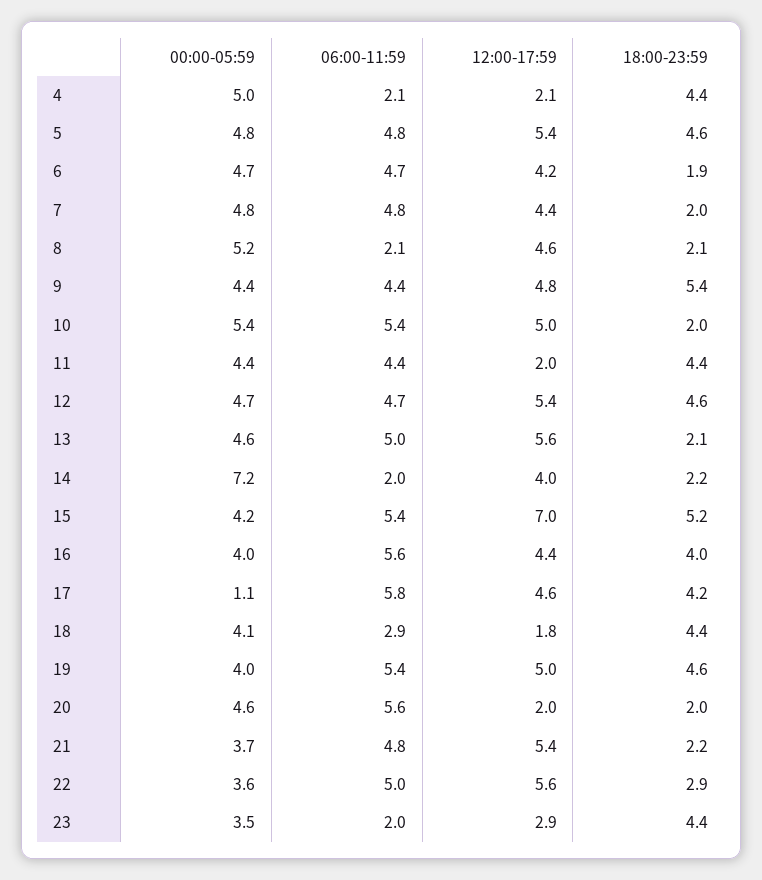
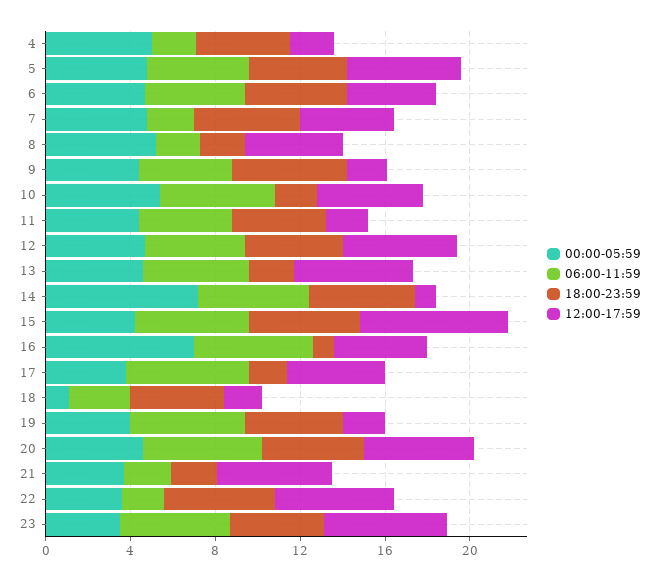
  {
    "00:00-05:59": {
      "4": 5,
      "5": 4.8,
      "6": 4.7,
      "7": 4.8,
      "8": 5.2,
      "9": 4.4,
      "10": 5.4,
      "11": 4.4,
      "12": 4.7,
      "13": 4.6,
      "14": 7.2,
      "15": 4.2,
-     "16": 4,
+     "16": 7,
-     "17": 1.1,
+     "17": 4,
-     "18": 4.1,
+     "18": 1,
      "19": 4,
      "20": 4.6,
      "21": 3.7,
      "22": 3.6,
      "23": 3.5
    },
    "06:00-11:59": {
      "4": 2.1,
      "5": 4.8,
      "6": 4.7,
-     "7": 4.8,
+     "7": 2,
      "8": 2.1,
      "9": 4.4,
      "10": 5.4,
      "11": 4.4,
      "12": 4.7,
      "13": 5,
-     "14": 2,
+     "14": 5,
      "15": 5.4,
      "16": 5.6,
      "17": 5.8,
      "18": 2.9,
      "19": 5.4,
      "20": 5.6,
-     "21": 4.8,
+     "21": 2,
-     "22": 5,
+     "22": 2,
-     "23": 2
+     "23": 5
    },
    "12:00-17:59": {
      "4": 2.1,
      "5": 5.4,
      "6": 4.2,
      "7": 4.4,
      "8": 4.6,
-     "9": 4.8,
+     "9": 2,
      "10": 5,
      "11": 2,
      "12": 5.4,
      "13": 5.6,
-     "14": 4,
+     "14": 1,
      "15": 7,
      "16": 4.4,
      "17": 4.6,
      "18": 1.8,
-     "19": 5,
+     "19": 2,
-     "20": 2,
+     "20": 5,
      "21": 5.4,
      "22": 5.6,
-     "23": 2.9
+     "23": 6
    },
    "18:00-23:59": {
      "4": 4.4,
      "5": 4.6,
-     "6": 1.9,
+     "6": 5,
-     "7": 2,
+     "7": 5,
      "8": 2.1,
      "9": 5.4,
      "10": 2,
      "11": 4.4,
      "12": 4.6,
      "13": 2.1,
-     "14": 2.2,
+     "14": 5,
      "15": 5.2,
-     "16": 4,
+     "16": 1,
-     "17": 4.2,
+     "17": 2,
      "18": 4.4,
      "19": 4.6,
-     "20": 2,
+     "20": 5,
      "21": 2.2,
-     "22": 2.9,
+     "22": 5,
      "23": 4.4
    }
  }

